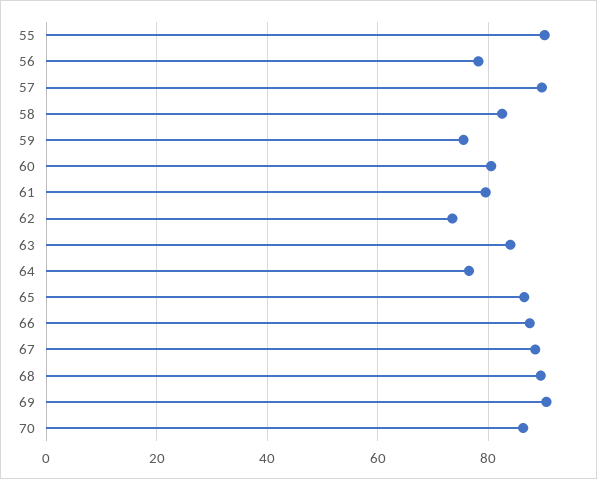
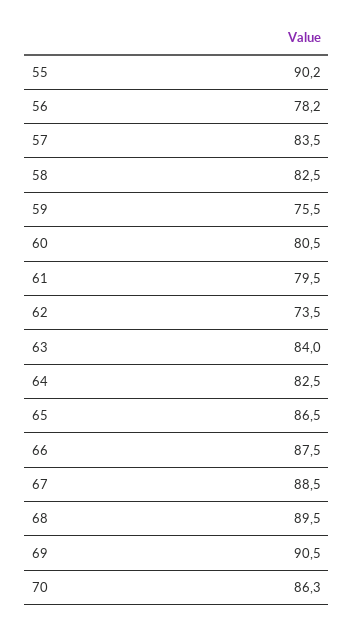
  {
    "55": 90.2,
    "56": 78.2,
-   "57": 90,
+   "57": 83.5,
    "58": 82.5,
    "59": 75.5,
    "60": 80.5,
    "61": 79.5,
    "62": 73.5,
    "63": 84,
-   "64": 76,
+   "64": 82.5,
    "65": 86.5,
    "66": 87.5,
    "67": 88.5,
    "68": 89.5,
    "69": 90.5,
    "70": 86.3
  }

